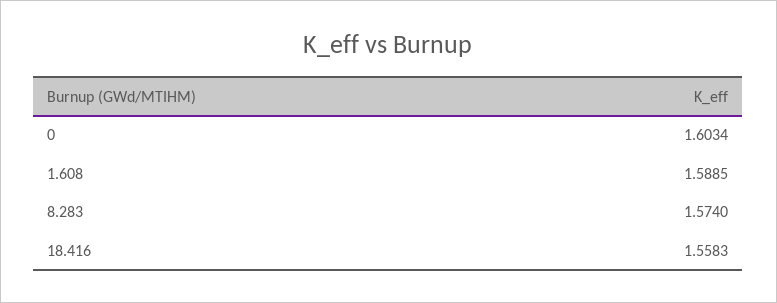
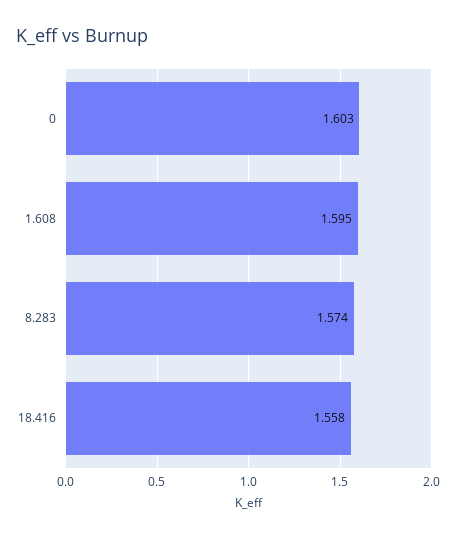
  {
    "0": 1.6034,
-   "1.608": 1.5885,
+   "1.608": 1.595,
    "8.283": 1.574,
    "18.416": 1.5583
  }

